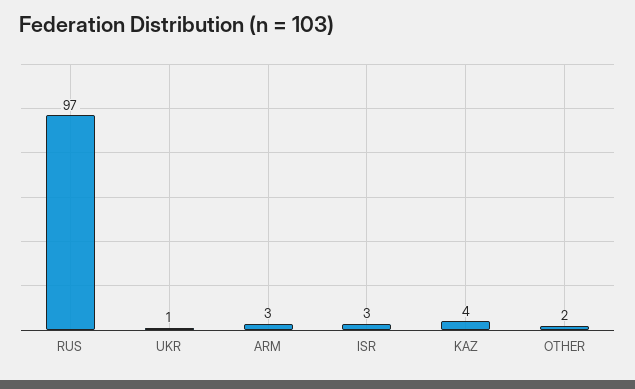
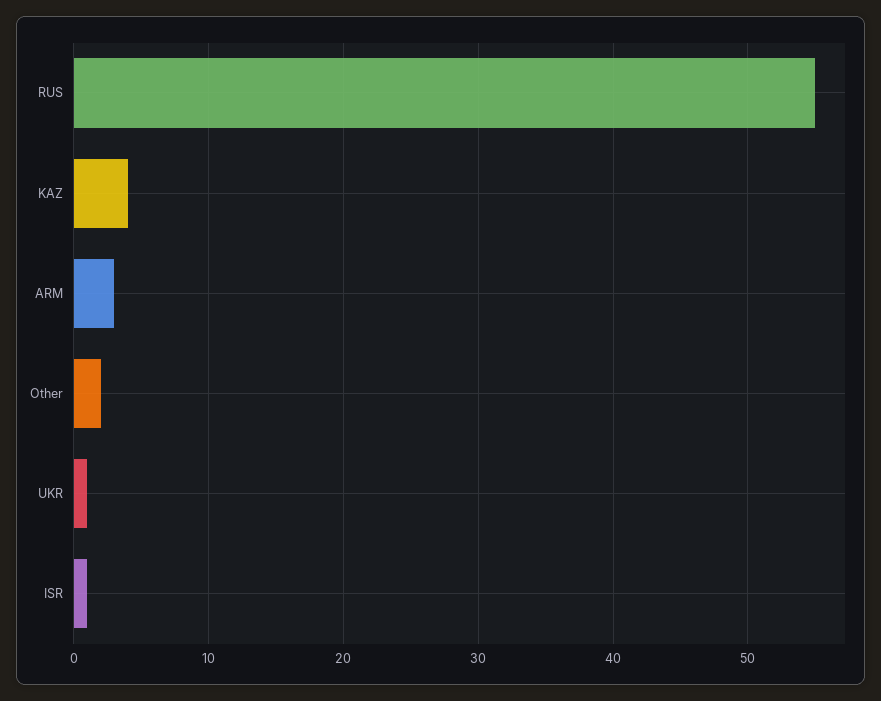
  {
-   "RUS": 97,
+   "RUS": 55,
    "UKR": 1,
    "ARM": 3,
-   "ISR": 3,
+   "ISR": 1,
    "KAZ": 4,
    "OTHER": 2
  }

